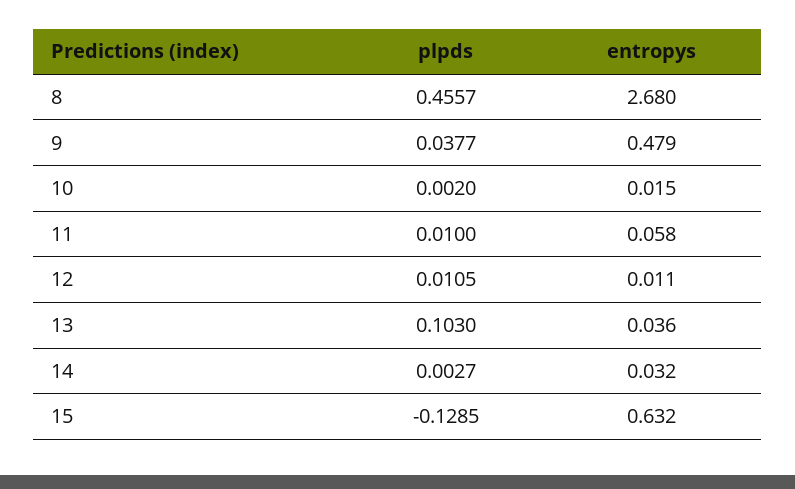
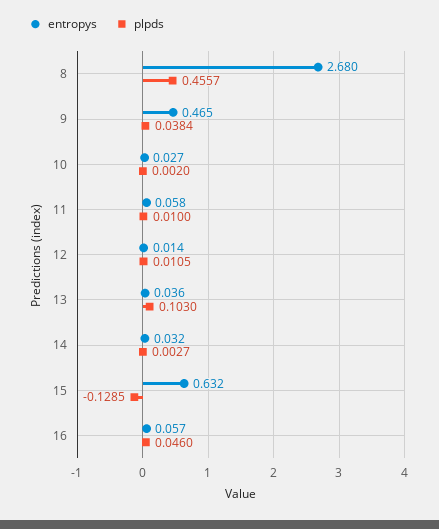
  {
    "plpds": {
      "8": 0.4557,
-     "9": 0.0377,
+     "9": 0.0384,
      "10": 0.002,
      "11": 0.01,
      "12": 0.0105,
      "13": 0.103,
      "14": 0.0027,
-     "15": -0.1285
+     "15": -0.1285,
+     "16": 0.046
    },
    "entropys": {
      "8": 2.68,
-     "9": 0.479,
+     "9": 0.465,
-     "10": 0.015,
+     "10": 0.027,
      "11": 0.058,
-     "12": 0.011,
+     "12": 0.014,
      "13": 0.036,
      "14": 0.032,
-     "15": 0.632
+     "15": 0.632,
+     "16": 0.057
    }
  }

